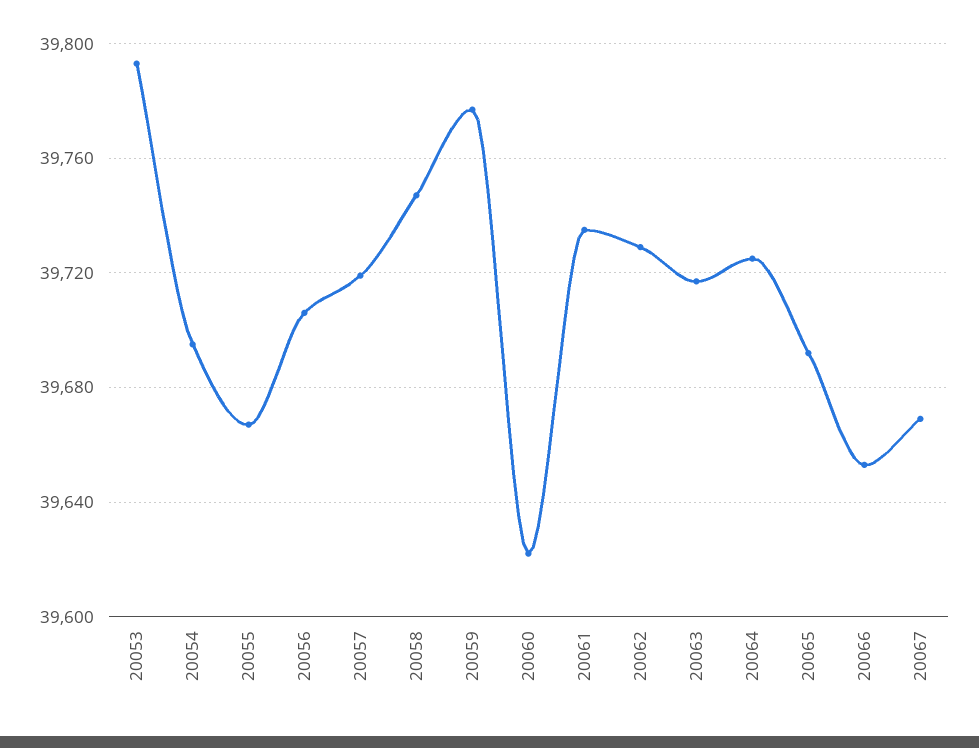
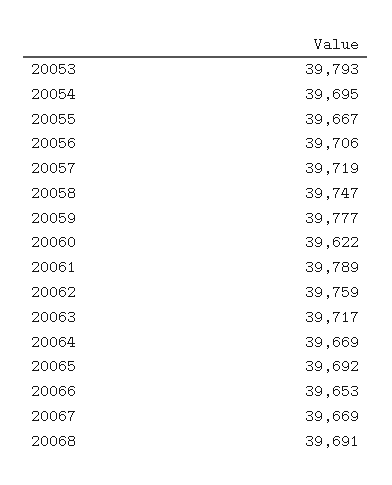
  {
    "20053": 39793,
    "20054": 39695,
    "20055": 39667,
    "20056": 39706,
    "20057": 39719,
    "20058": 39747,
    "20059": 39777,
    "20060": 39622,
-   "20061": 39735,
+   "20061": 39789,
-   "20062": 39730,
+   "20062": 39759,
    "20063": 39717,
-   "20064": 39725,
+   "20064": 39669,
    "20065": 39692,
    "20066": 39653,
-   "20067": 39669
+   "20067": 39669,
+   "20068": 39691
  }

